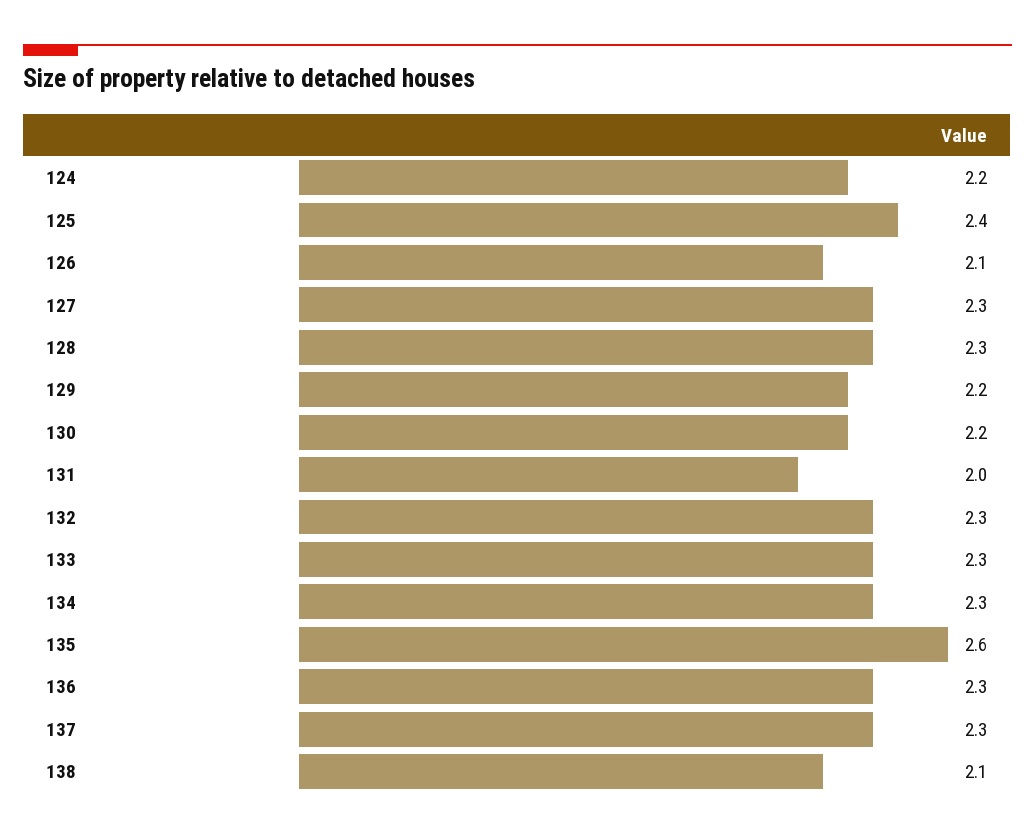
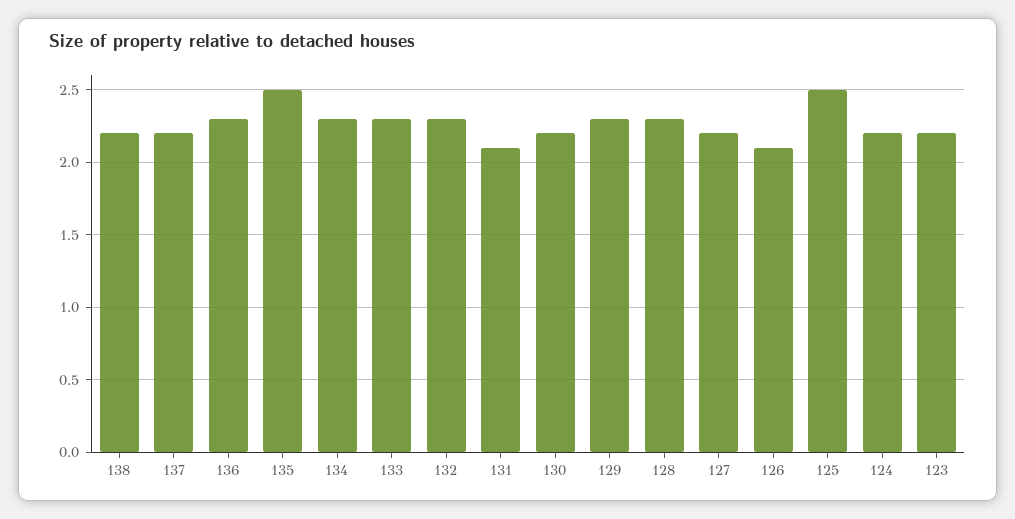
  {
    "124": 2.2,
-   "125": 2.4,
+   "125": 2.5,
    "126": 2.1,
-   "127": 2.3,
+   "127": 2.2,
    "128": 2.3,
-   "129": 2.2,
+   "129": 2.3,
    "130": 2.2,
-   "131": 2,
+   "131": 2.1,
    "132": 2.3,
    "133": 2.3,
    "134": 2.3,
-   "135": 2.6,
+   "135": 2.5,
    "136": 2.3,
-   "137": 2.3,
+   "137": 2.2,
-   "138": 2.1
+   "138": 2.2,
+   "123": 2.2
  }

